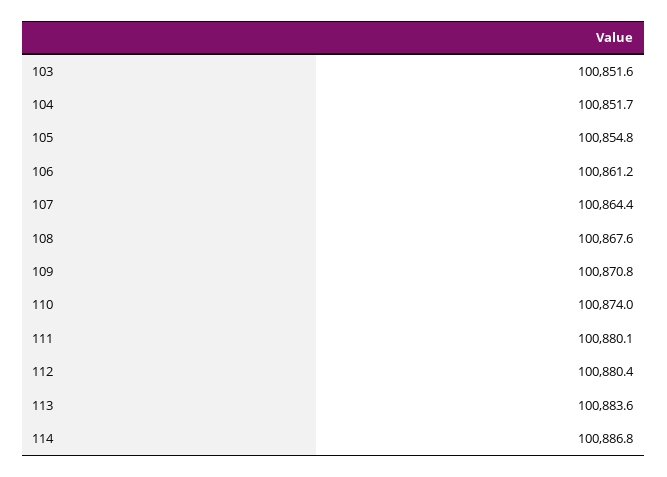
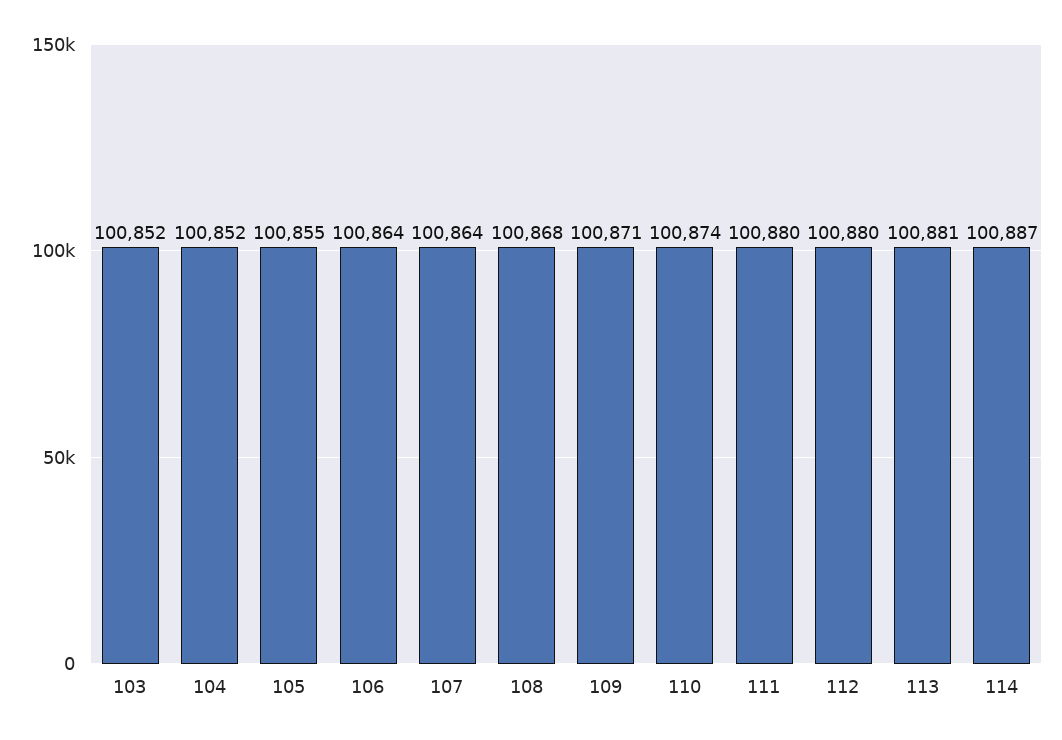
  {
    "103": 100851.6,
    "104": 100851.7,
    "105": 100854.8,
-   "106": 100861.2,
+   "106": 100864,
    "107": 100864.4,
    "108": 100867.6,
    "109": 100870.8,
    "110": 100874,
    "111": 100880.1,
    "112": 100880.4,
-   "113": 100883.6,
+   "113": 100881,
    "114": 100886.8
  }

